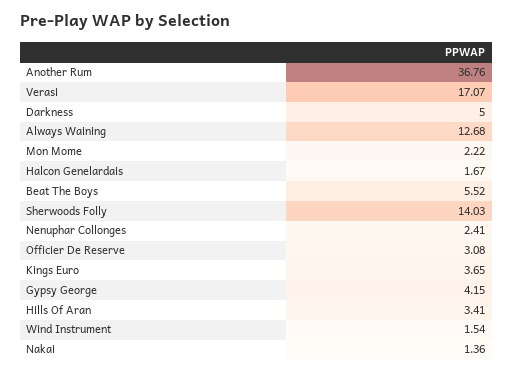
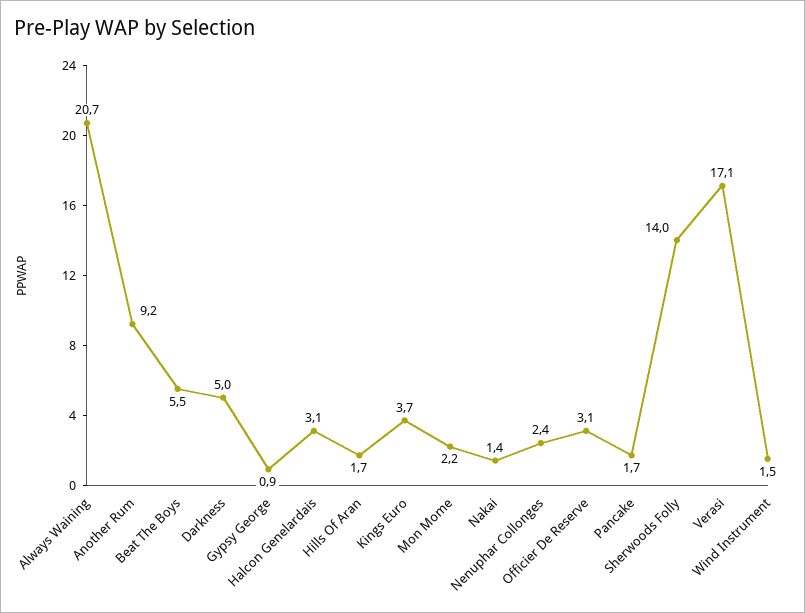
  {
-   "Another Rum": 36.76,
+   "Another Rum": 9.2,
    "Verasi": 17.07,
    "Darkness": 5,
-   "Always Waining": 12.68,
+   "Always Waining": 20.7,
    "Mon Mome": 2.22,
-   "Halcon Genelardais": 1.67,
+   "Halcon Genelardais": 3.1,
    "Beat The Boys": 5.52,
    "Sherwoods Folly": 14.03,
    "Nenuphar Collonges": 2.41,
    "Officier De Reserve": 3.08,
    "Kings Euro": 3.65,
-   "Gypsy George": 4.15,
+   "Gypsy George": 0.9,
-   "Hills Of Aran": 3.41,
+   "Hills Of Aran": 1.7,
    "Wind Instrument": 1.54,
-   "Nakai": 1.36
+   "Nakai": 1.36,
+   "Pancake": 1.7
  }

